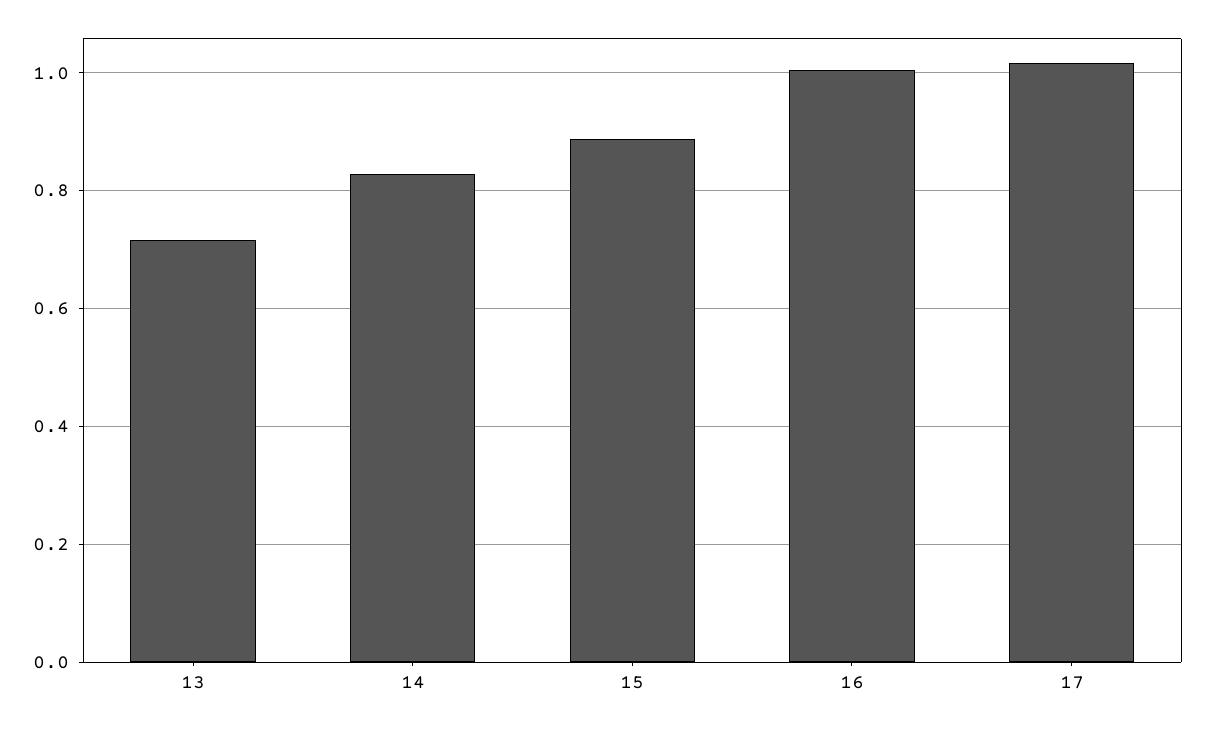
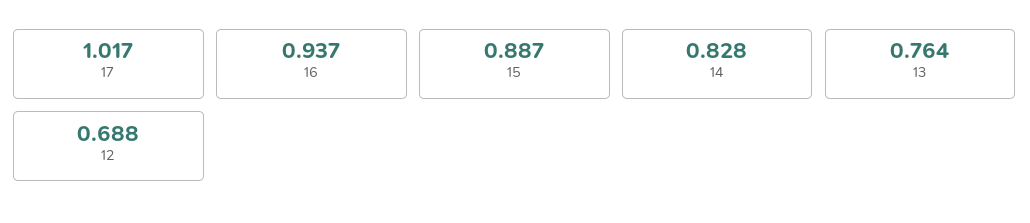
  {
-   "13": 0.72,
+   "13": 0.764,
    "14": 0.828,
    "15": 0.887,
-   "16": 1,
+   "16": 0.937,
-   "17": 1.017
+   "17": 1.017,
+   "12": 0.688
  }

